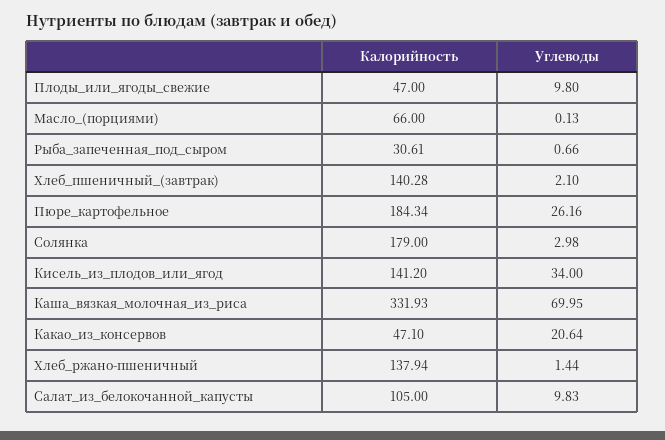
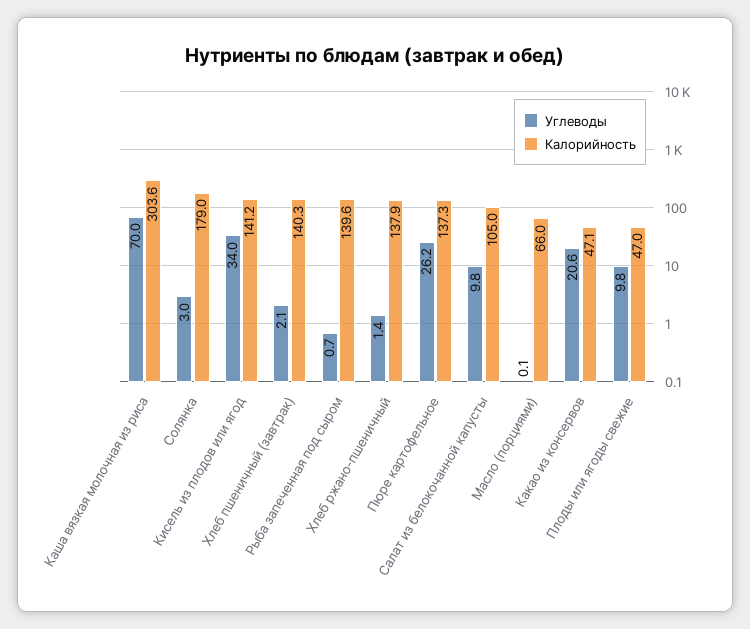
  {
    "Калорийность": {
      "Плоды_или_ягоды_свежие": 47,
      "Масло_(порциями)": 66,
-     "Рыба_запеченная_под_сыром": 30.61,
+     "Рыба_запеченная_под_сыром": 139.6,
      "Хлеб_пшеничный_(завтрак)": 140.28,
-     "Пюре_картофельное": 184.34,
+     "Пюре_картофельное": 137.3,
      "Солянка": 179,
      "Кисель_из_плодов_или_ягод": 141.2,
-     "Каша_вязкая_молочная_из_риса": 331.93,
+     "Каша_вязкая_молочная_из_риса": 303.6,
      "Какао_из_консервов": 47.1,
      "Хлеб_ржано-пшеничный": 137.94,
      "Салат_из_белокочанной_капусты": 105
    },
    "Углеводы": {
      "Плоды_или_ягоды_свежие": 9.8,
      "Масло_(порциями)": 0.13,
      "Рыба_запеченная_под_сыром": 0.66,
      "Хлеб_пшеничный_(завтрак)": 2.1,
      "Пюре_картофельное": 26.16,
      "Солянка": 2.98,
      "Кисель_из_плодов_или_ягод": 34,
      "Каша_вязкая_молочная_из_риса": 69.95,
      "Какао_из_консервов": 20.64,
      "Хлеб_ржано-пшеничный": 1.44,
      "Салат_из_белокочанной_капусты": 9.83
    }
  }

